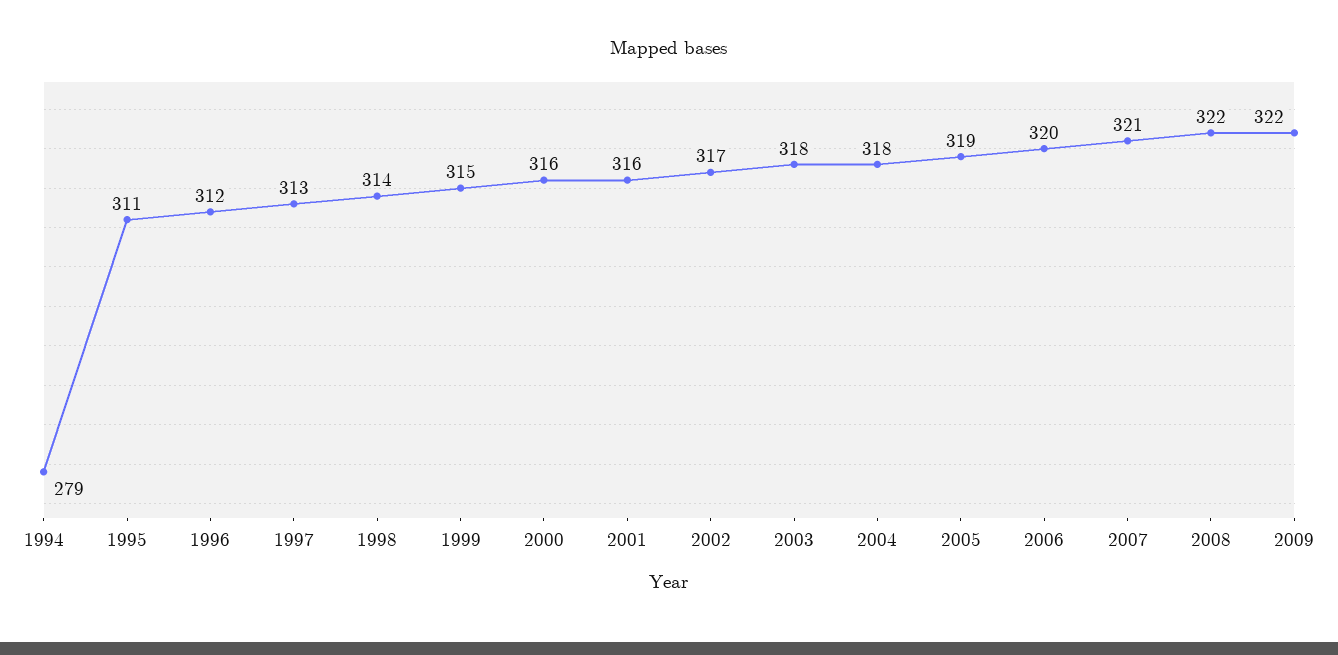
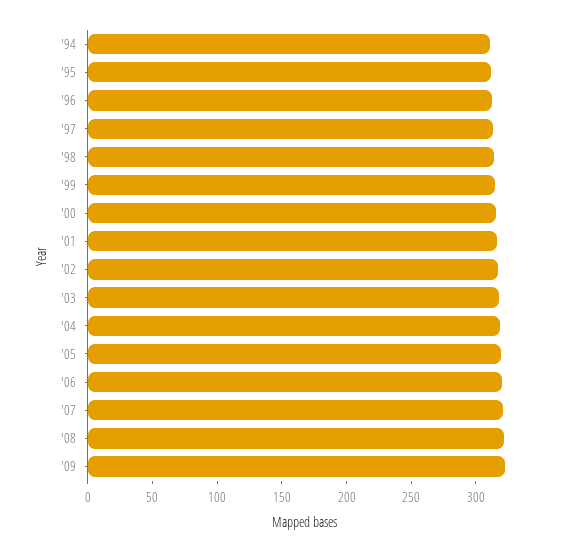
  {
-   "1994": 279,
+   "1994": 310,
    "1995": 311,
    "1996": 312,
    "1997": 313,
    "1998": 314,
    "1999": 315,
    "2000": 316,
    "2001": 316,
    "2002": 317,
    "2003": 318,
    "2004": 318,
    "2005": 319,
    "2006": 320,
    "2007": 321,
    "2008": 322,
    "2009": 322
  }

